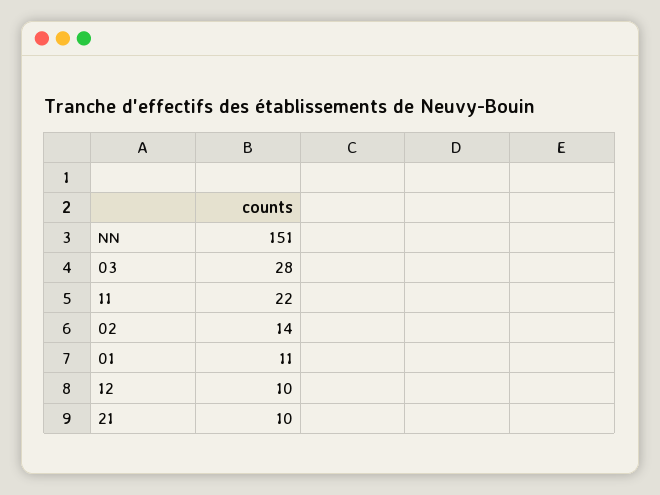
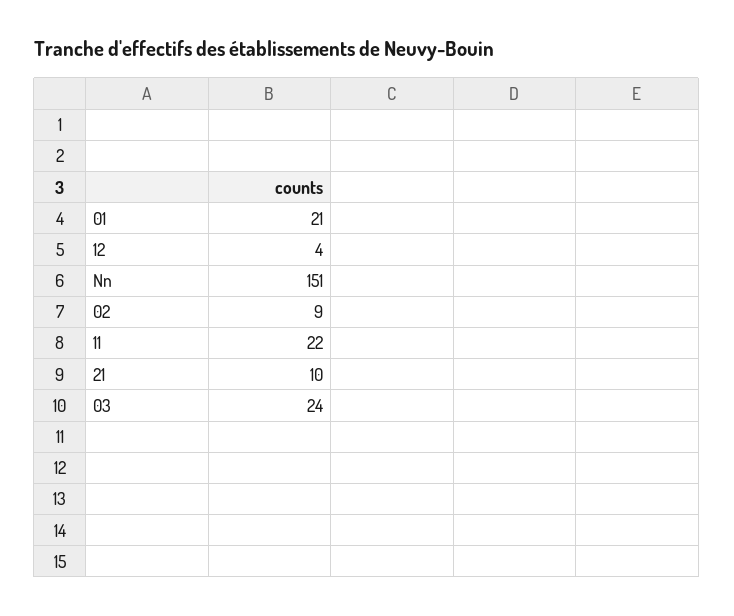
  {
    "NN": 151,
-   "03": 28,
+   "03": 24,
    "11": 22,
-   "02": 14,
+   "02": 9,
-   "01": 11,
+   "01": 21,
-   "12": 10,
+   "12": 4,
    "21": 10
  }

